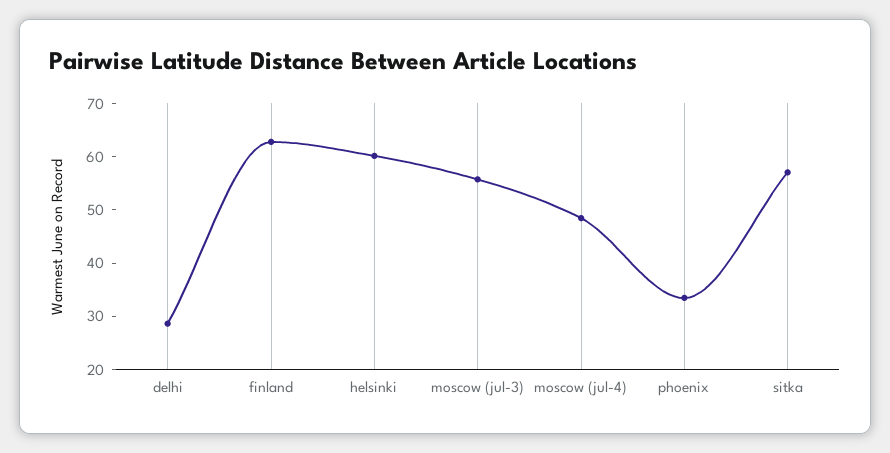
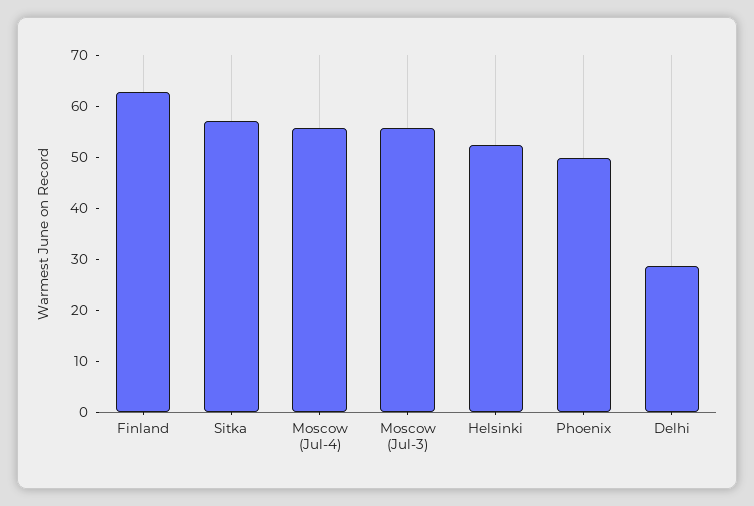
  {
    "delhi": 28,
    "finland": 62,
-   "helsinki": 60,
+   "helsinki": 52,
    "moscow (jul-3)": 56,
-   "moscow (jul-4)": 48,
+   "moscow (jul-4)": 56,
-   "phoenix": 34,
+   "phoenix": 50,
    "sitka": 58
  }

